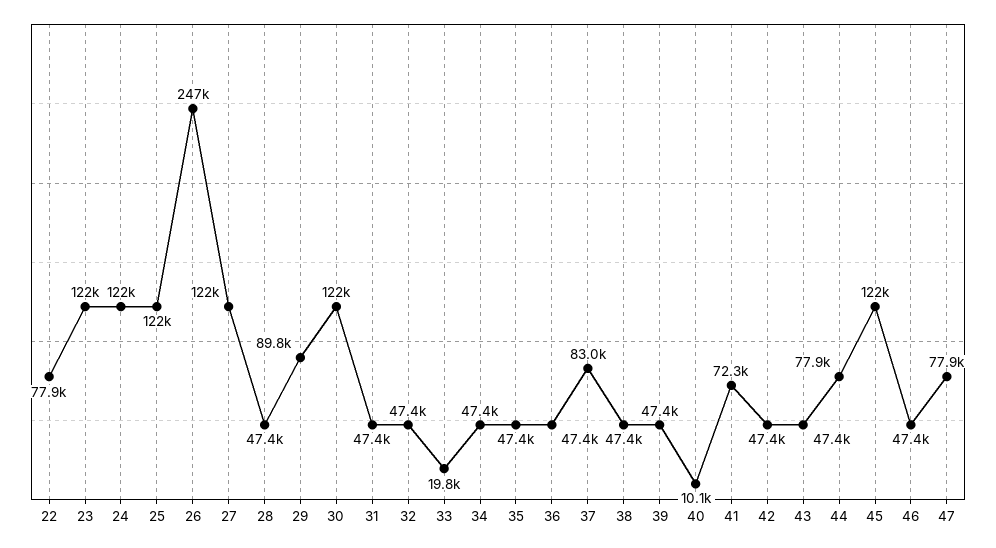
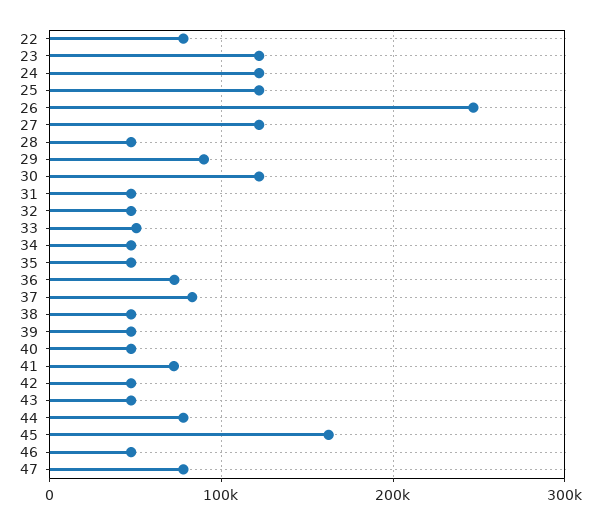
  {
    "22": 77900,
    "23": 122000,
    "24": 122000,
    "25": 122000,
    "26": 247000,
    "27": 122000,
    "28": 47400,
    "29": 89800,
    "30": 122000,
    "31": 47400,
    "32": 47400,
-   "33": 19800,
+   "33": 50000,
    "34": 47400,
    "35": 47400,
-   "36": 47400,
+   "36": 70000,
    "37": 83000,
    "38": 47400,
    "39": 47400,
-   "40": 10100,
+   "40": 50000,
    "41": 72300,
    "42": 47400,
    "43": 47400,
    "44": 77900,
-   "45": 122000,
+   "45": 160000,
    "46": 47400,
    "47": 77900
  }

